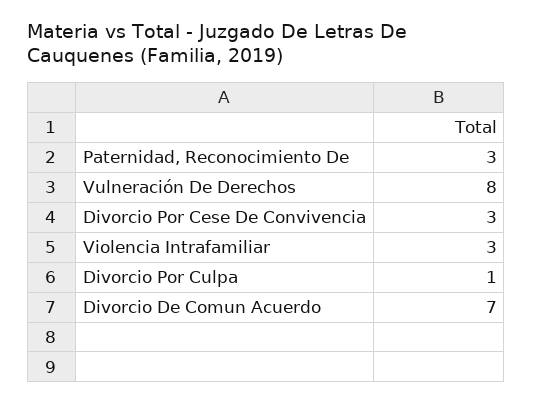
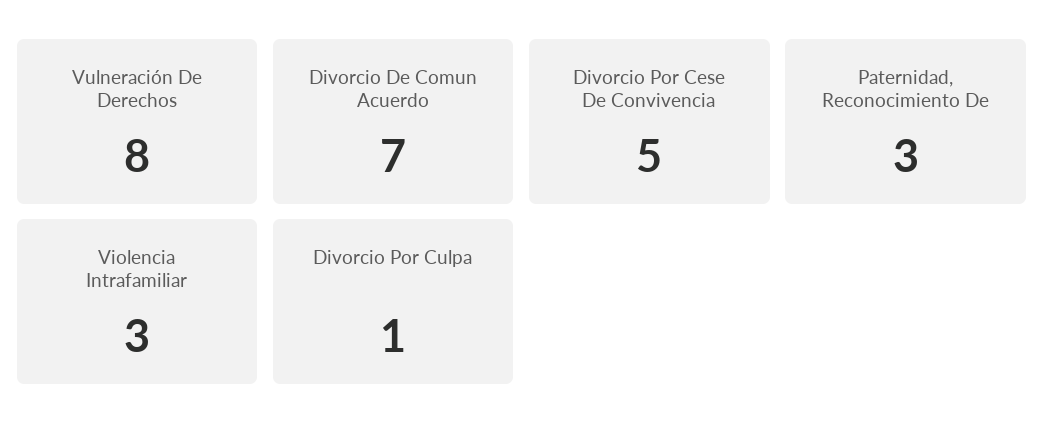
  {
    "Paternidad, Reconocimiento De": 3,
    "Vulneración De Derechos": 8,
-   "Divorcio Por Cese De Convivencia": 3,
+   "Divorcio Por Cese De Convivencia": 5,
    "Violencia Intrafamiliar": 3,
    "Divorcio Por Culpa": 1,
    "Divorcio De Comun Acuerdo": 7
  }

